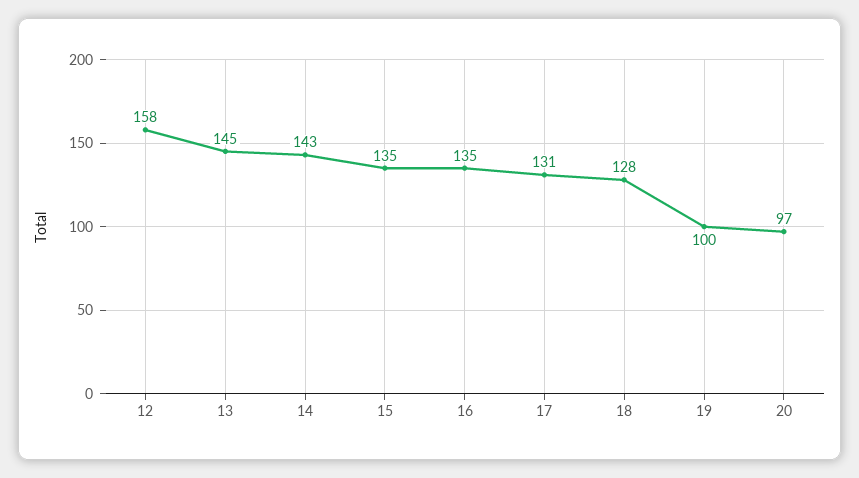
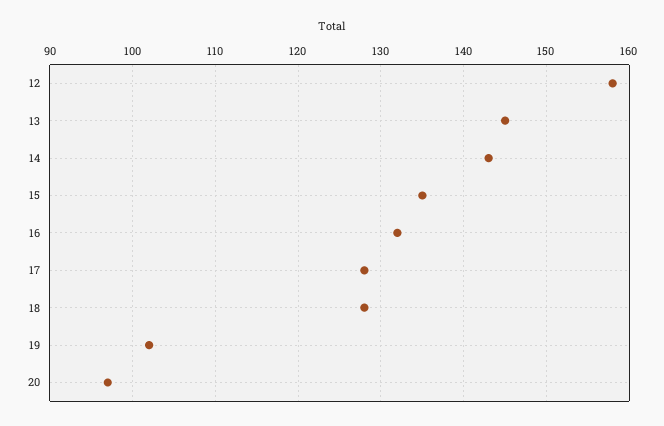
  {
    "12": 158,
    "13": 145,
    "14": 143,
    "15": 135,
-   "16": 135,
+   "16": 132,
-   "17": 131,
+   "17": 128,
    "18": 128,
-   "19": 100,
+   "19": 102,
    "20": 97
  }

